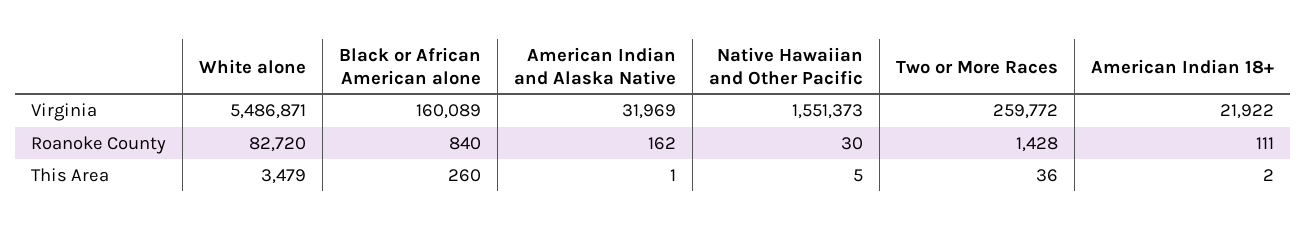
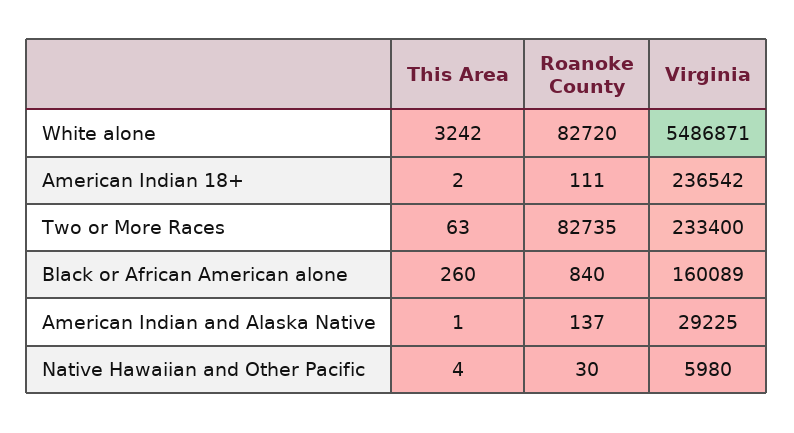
  {
    "White alone": {
      "Virginia": 5486871,
      "Roanoke County": 82720,
-     "This Area": 3479
+     "This Area": 3242
    },
    "Black or African American alone": {
      "Virginia": 160089,
      "Roanoke County": 840,
      "This Area": 260
    },
    "American Indian and Alaska Native": {
-     "Virginia": 31969,
+     "Virginia": 29225,
-     "Roanoke County": 162,
+     "Roanoke County": 137,
      "This Area": 1
    },
    "Native Hawaiian and Other Pacific": {
-     "Virginia": 1551373,
+     "Virginia": 5980,
      "Roanoke County": 30,
-     "This Area": 5
+     "This Area": 4
    },
    "Two or More Races": {
-     "Virginia": 259772,
+     "Virginia": 233400,
-     "Roanoke County": 1428,
+     "Roanoke County": 82735,
-     "This Area": 36
+     "This Area": 63
    },
    "American Indian 18+": {
-     "Virginia": 21922,
+     "Virginia": 236542,
      "Roanoke County": 111,
      "This Area": 2
    }
  }

